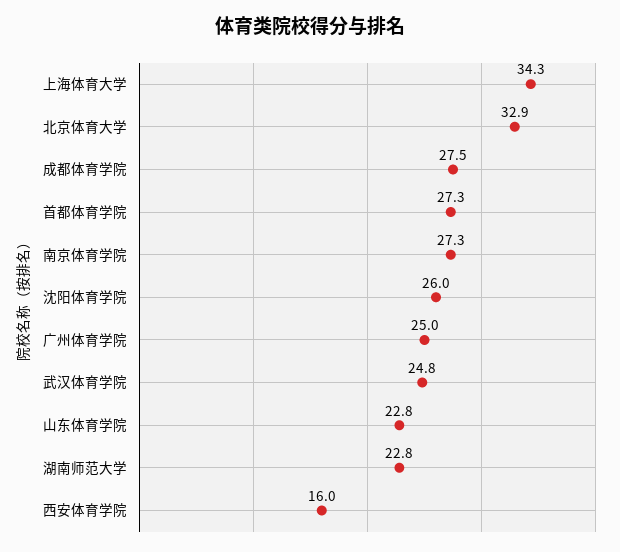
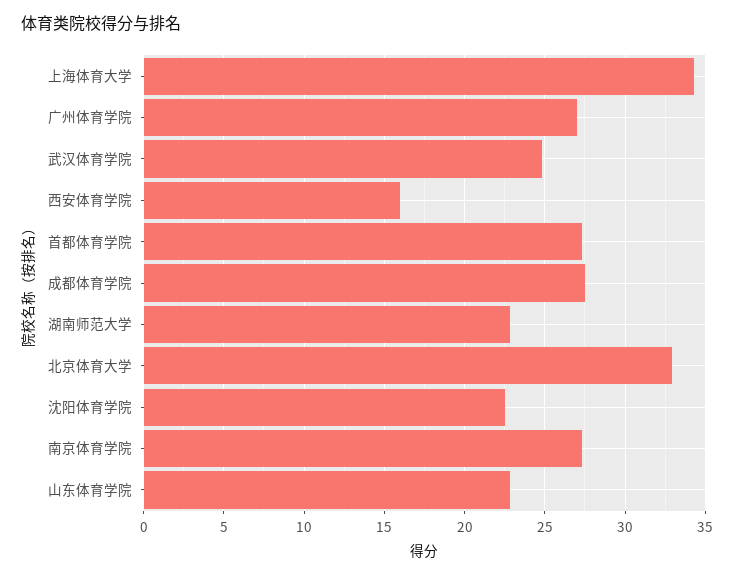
  {
    "上海体育大学": 34.3,
    "北京体育大学": 32.9,
    "成都体育学院": 27.5,
    "首都体育学院": 27.3,
    "南京体育学院": 27.3,
-   "沈阳体育学院": 26,
+   "沈阳体育学院": 22.5,
-   "广州体育学院": 25,
+   "广州体育学院": 27,
    "武汉体育学院": 24.8,
    "山东体育学院": 22.8,
    "湖南师范大学": 22.8,
    "西安体育学院": 16
  }

